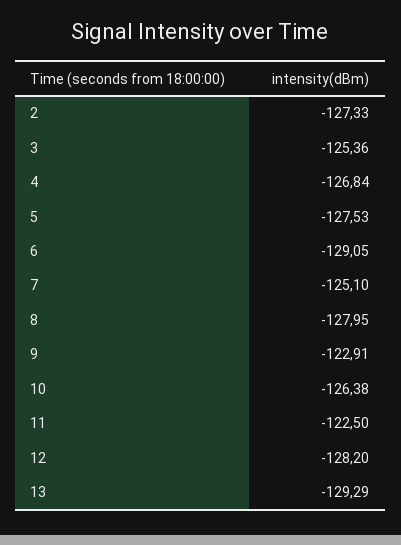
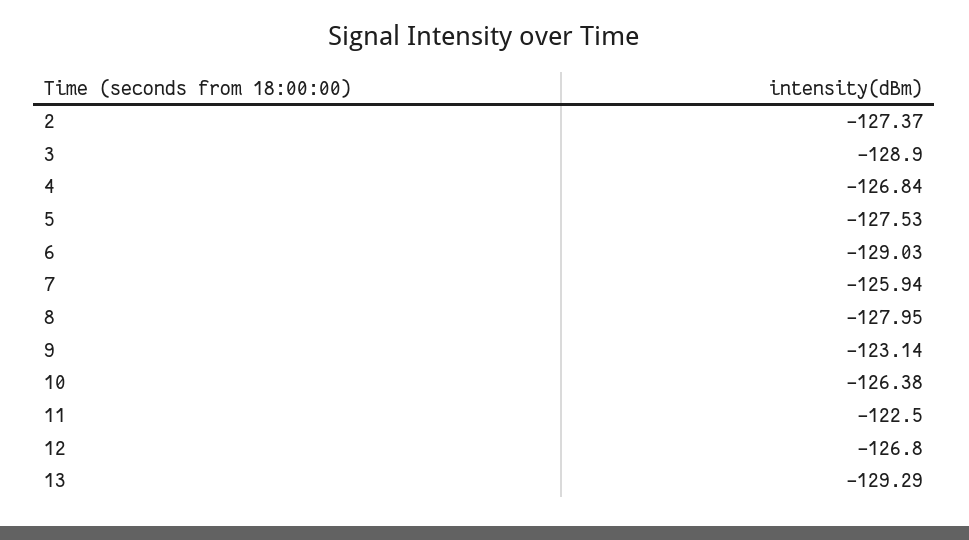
  {
-   "2": -127.33,
+   "2": -127.37,
-   "3": -125.36,
+   "3": -128.9,
    "4": -126.84,
    "5": -127.53,
-   "6": -129.05,
+   "6": -129.03,
-   "7": -125.1,
+   "7": -125.94,
    "8": -127.95,
-   "9": -122.91,
+   "9": -123.14,
    "10": -126.38,
    "11": -122.5,
-   "12": -128.2,
+   "12": -126.8,
    "13": -129.29
  }

